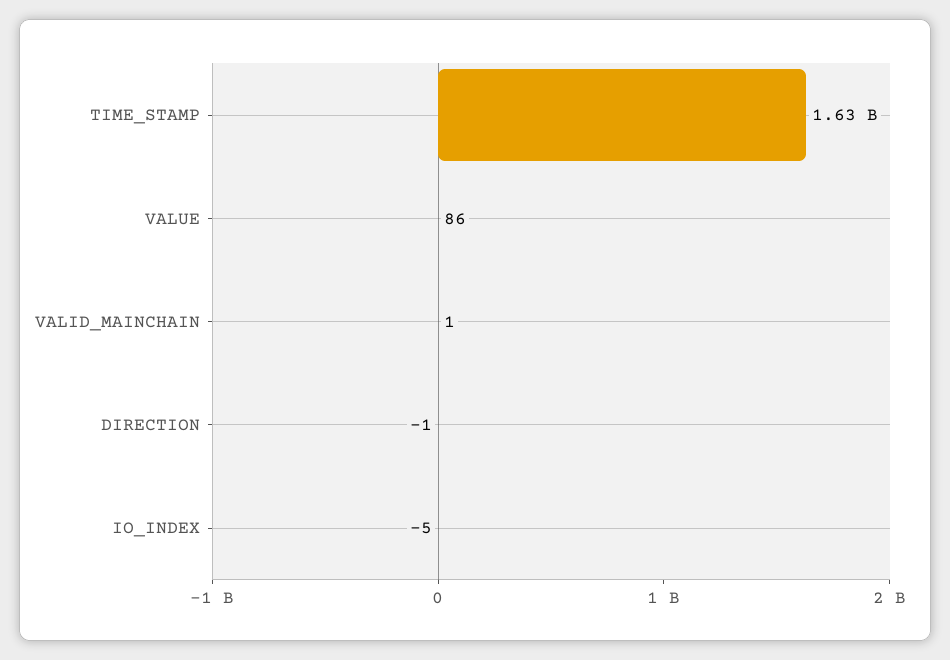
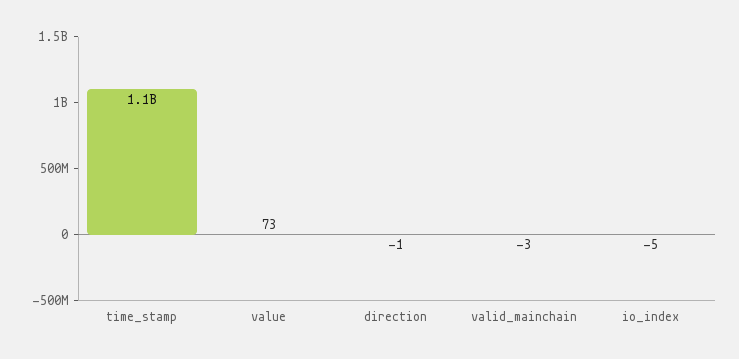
  {
-   "TIME_STAMP": 1630000000,
+   "TIME_STAMP": 1100000000,
-   "VALUE": 86,
+   "VALUE": 73,
-   "VALID_MAINCHAIN": 1,
+   "VALID_MAINCHAIN": -3,
    "DIRECTION": -1,
    "IO_INDEX": -5
  }

